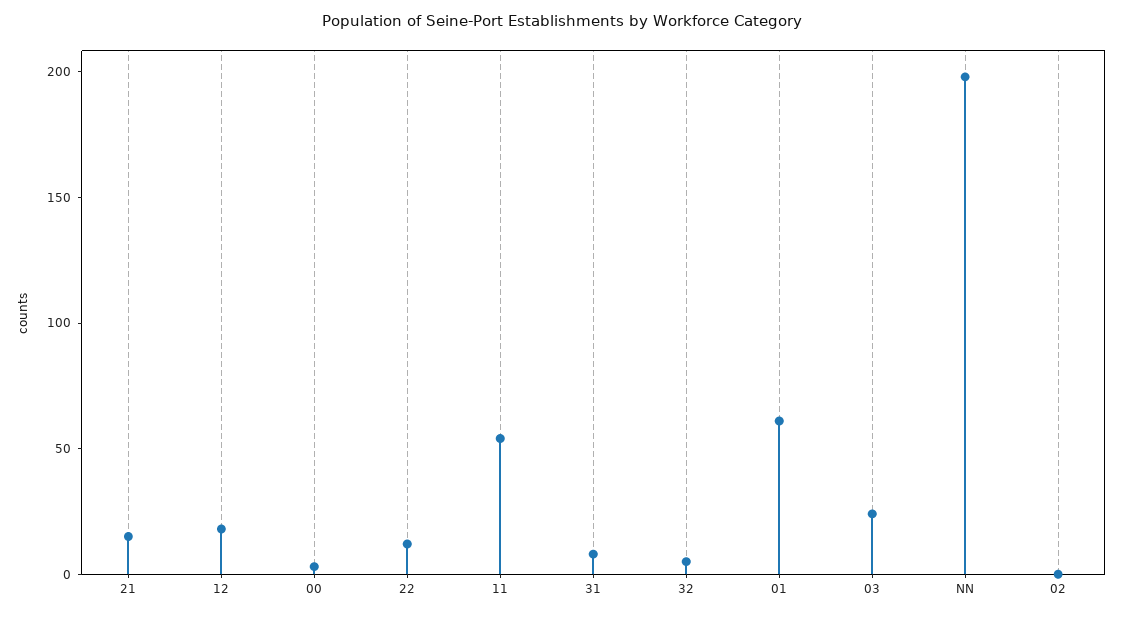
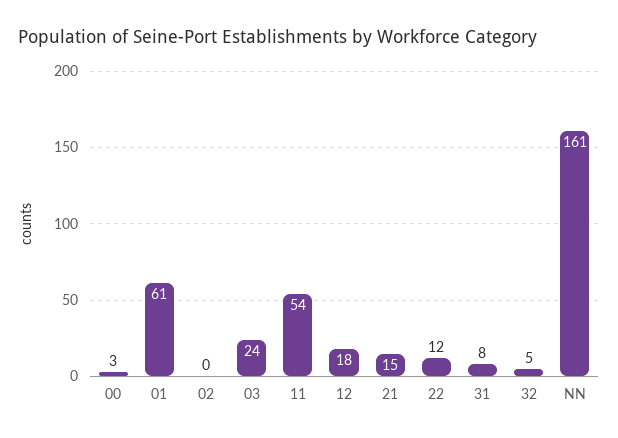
  {
    "21": 15,
    "12": 18,
    "00": 3,
    "22": 12,
    "11": 54,
    "31": 8,
    "32": 5,
    "01": 61,
    "03": 24,
-   "NN": 200,
+   "NN": 161,
    "02": 0
  }

